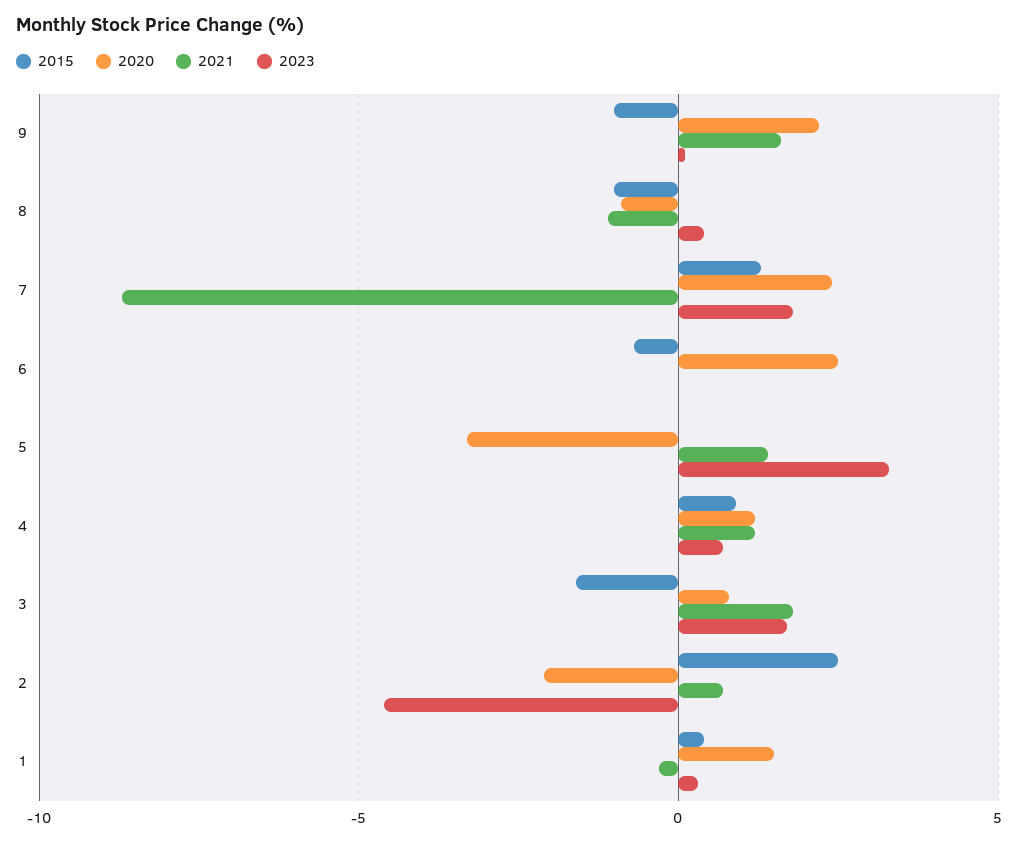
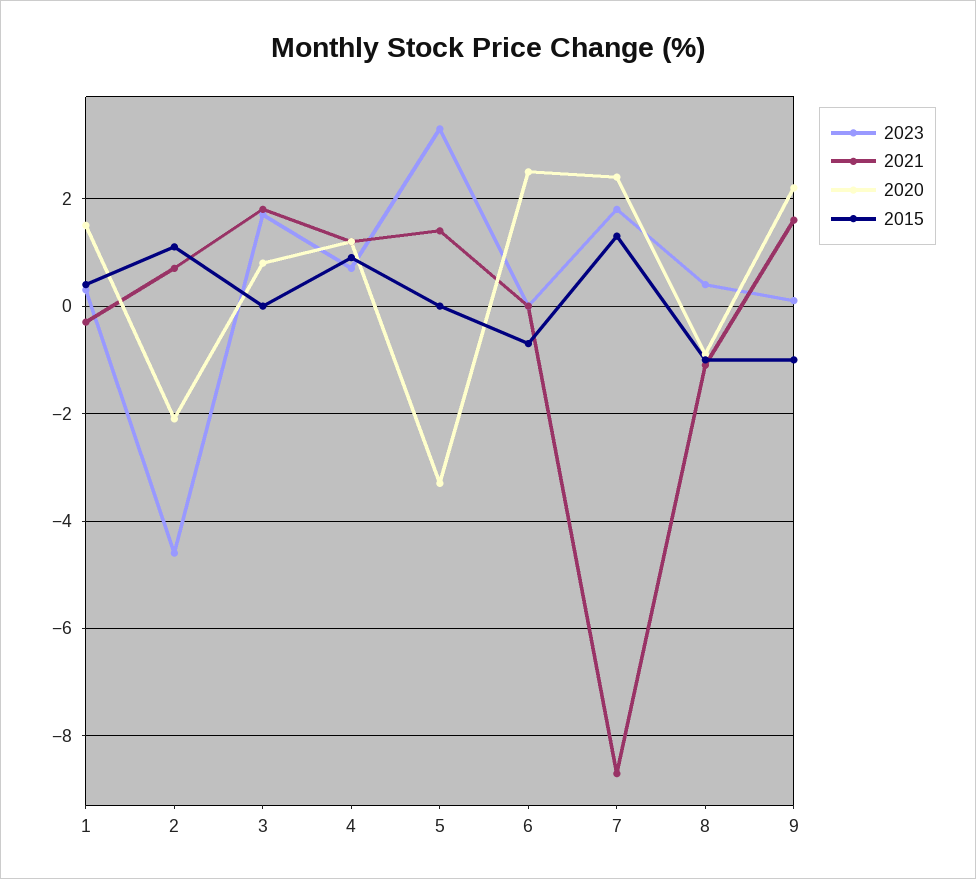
  {
    "2015": {
      "9": -1,
      "8": -1,
      "7": 1.5,
      "6": -0.5,
      "5": 0,
      "4": 1,
-     "3": -1.5,
+     "3": 0,
-     "2": 2.5,
+     "2": 1,
      "1": 0.5
    },
    "2020": {
      "9": 2,
      "8": -1,
      "7": 2.5,
      "6": 2.5,
      "5": -3.5,
      "4": 1,
      "3": 1,
      "2": -2,
      "1": 1.5
    },
    "2021": {
      "9": 1.5,
      "8": -1,
      "7": -8.5,
      "6": 0,
      "5": 1.5,
      "4": 1,
      "3": 2,
      "2": 0.5,
      "1": -0.5
    },
    "2023": {
      "9": 0,
      "8": 0.5,
      "7": 2,
      "6": 0,
      "5": 3.5,
      "4": 0.5,
      "3": 1.5,
      "2": -4.5,
      "1": 0.5
    }
  }

